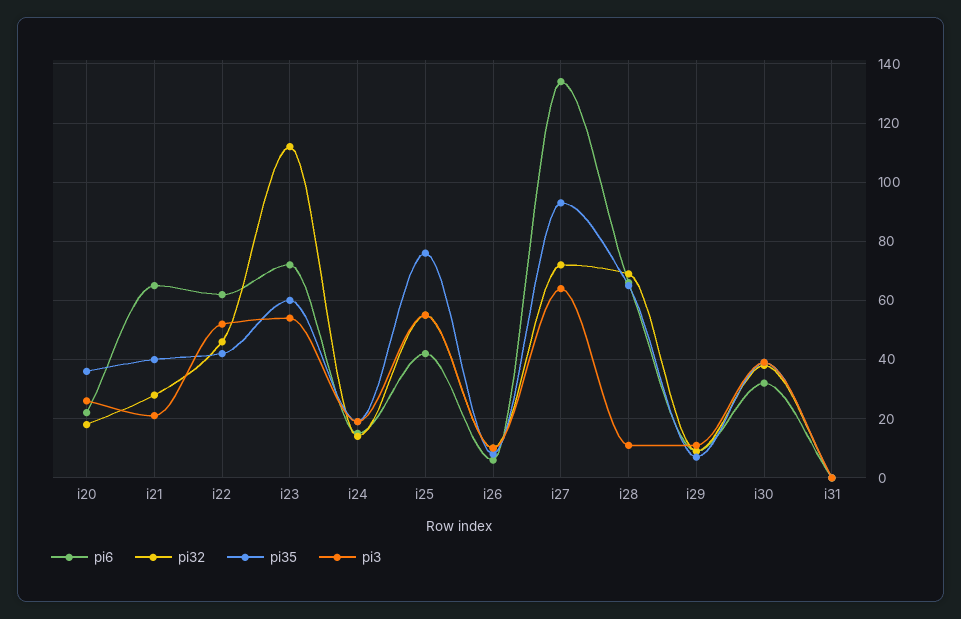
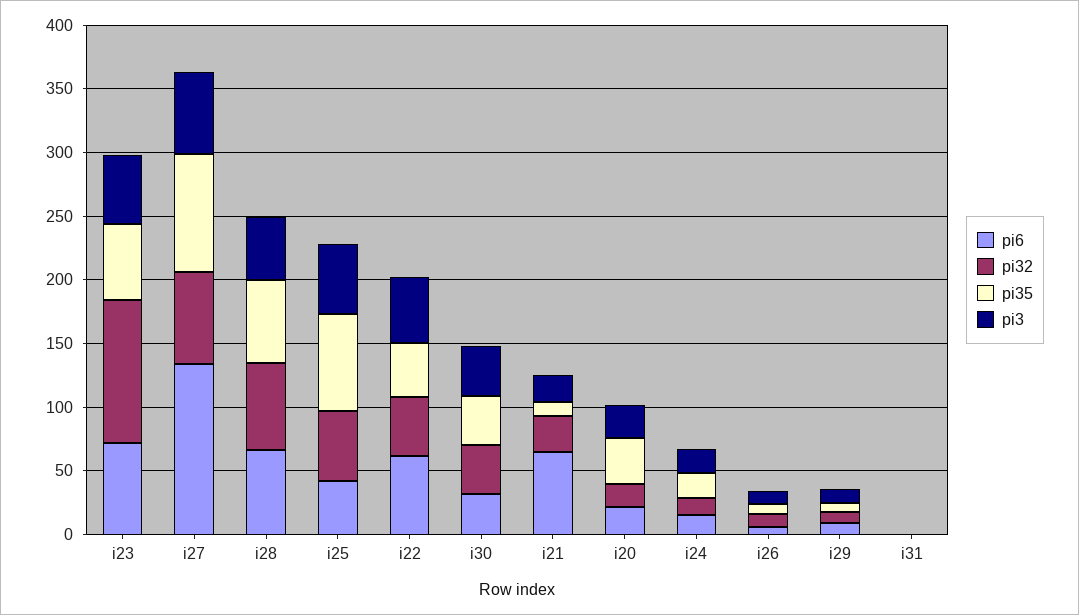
  {
    "pi6": {
      "i20": 20,
      "i21": 65,
      "i22": 60,
      "i23": 70,
      "i24": 15,
      "i25": 40,
      "i26": 5,
      "i27": 135,
      "i28": 65,
      "i29": 10,
      "i30": 30,
      "i31": 0
    },
    "pi32": {
      "i20": 20,
      "i21": 30,
      "i22": 45,
      "i23": 110,
      "i24": 15,
      "i25": 55,
      "i26": 10,
      "i27": 70,
      "i28": 70,
      "i29": 10,
      "i30": 40,
      "i31": 0
    },
    "pi35": {
      "i20": 35,
-     "i21": 40,
+     "i21": 10,
      "i22": 40,
      "i23": 60,
      "i24": 20,
      "i25": 75,
      "i26": 10,
      "i27": 95,
      "i28": 65,
      "i29": 5,
      "i30": 40,
      "i31": 0
    },
    "pi3": {
      "i20": 25,
      "i21": 20,
      "i22": 50,
      "i23": 55,
      "i24": 20,
      "i25": 55,
      "i26": 10,
      "i27": 65,
-     "i28": 10,
+     "i28": 50,
      "i29": 10,
      "i30": 40,
      "i31": 0
    }
  }

